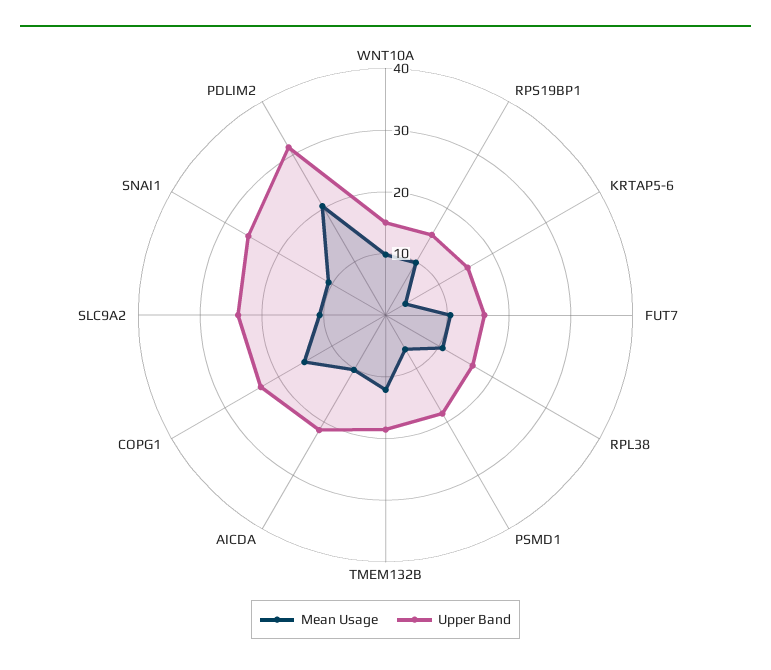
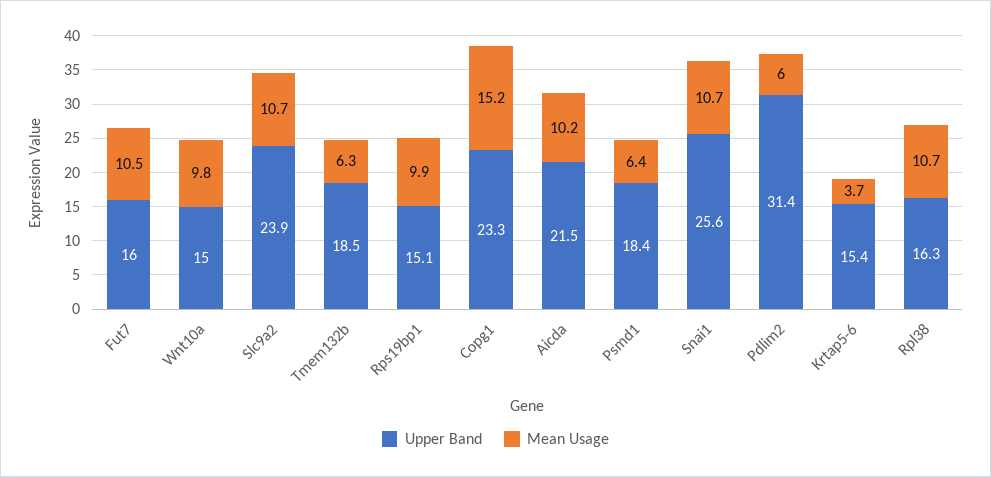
  {
    "Mean Usage": {
      "WNT10A": 9.8,
      "RPS19BP1": 9.9,
      "KRTAP5-6": 3.7,
      "FUT7": 10.5,
      "RPL38": 10.7,
      "PSMD1": 6.4,
-     "TMEM132B": 12,
+     "TMEM132B": 6.3,
      "AICDA": 10.2,
      "COPG1": 15.2,
      "SLC9A2": 10.7,
      "SNAI1": 10.7,
-     "PDLIM2": 20
+     "PDLIM2": 6
    },
    "Upper Band": {
      "WNT10A": 15,
      "RPS19BP1": 15.1,
      "KRTAP5-6": 15.4,
      "FUT7": 16,
      "RPL38": 16.3,
      "PSMD1": 18.4,
      "TMEM132B": 18.5,
      "AICDA": 21.5,
      "COPG1": 23.3,
      "SLC9A2": 23.9,
      "SNAI1": 25.6,
      "PDLIM2": 31.4
    }
  }

